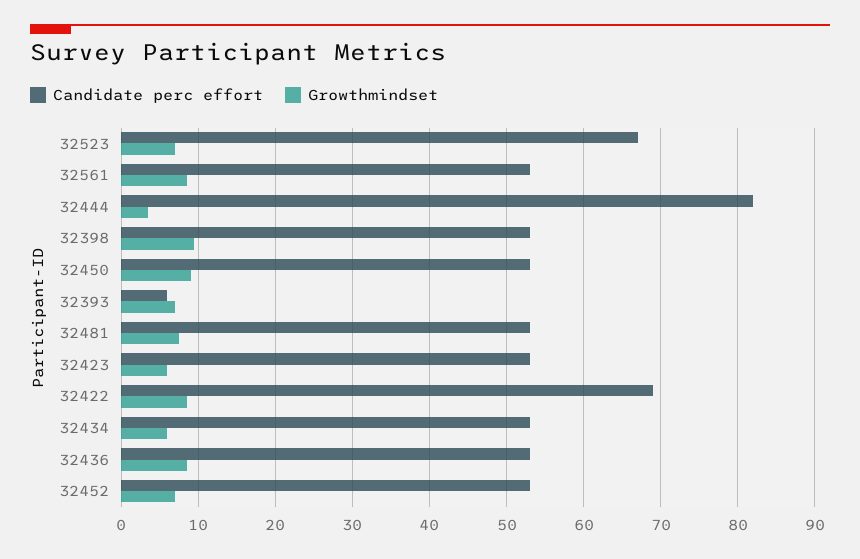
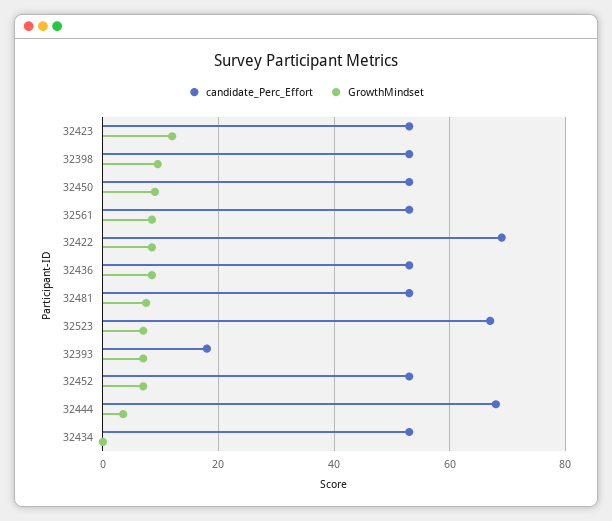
  {
    "Candidate perc effort": {
      "32523": 67,
      "32561": 53,
-     "32444": 82,
+     "32444": 68,
      "32398": 53,
      "32450": 53,
-     "32393": 6,
+     "32393": 18,
      "32481": 53,
      "32423": 53,
      "32422": 69,
      "32434": 53,
      "32436": 53,
      "32452": 53
    },
    "Growthmindset": {
      "32523": 7,
      "32561": 9,
      "32444": 4,
      "32398": 10,
      "32450": 9,
      "32393": 7,
      "32481": 8,
-     "32423": 6,
+     "32423": 12,
      "32422": 9,
-     "32434": 6,
+     "32434": 0,
      "32436": 9,
      "32452": 7
    }
  }

